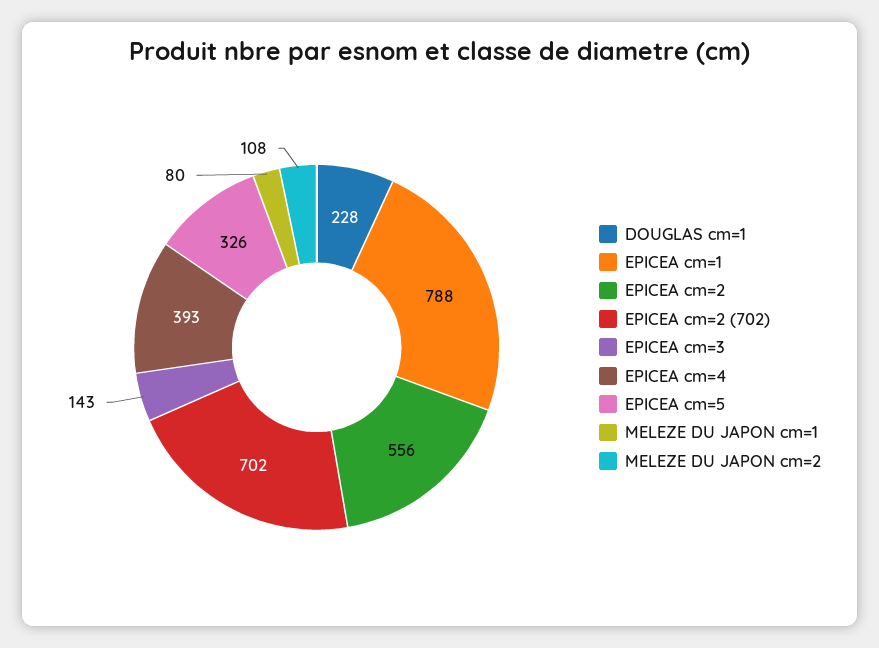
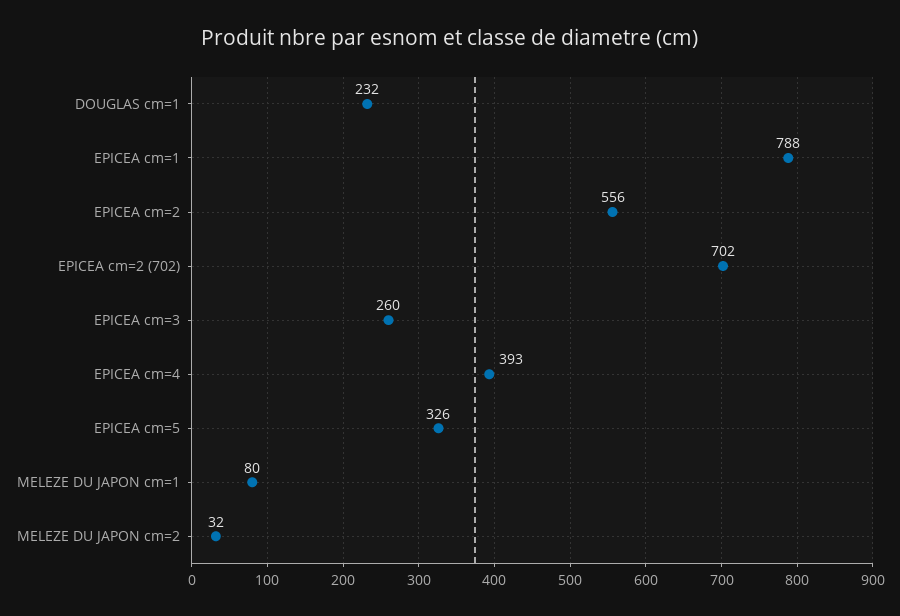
  {
-   "DOUGLAS cm=1": 228,
+   "DOUGLAS cm=1": 232,
    "EPICEA cm=1": 788,
    "EPICEA cm=2": 556,
    "EPICEA cm=2 (702)": 702,
-   "EPICEA cm=3": 143,
+   "EPICEA cm=3": 260,
    "EPICEA cm=4": 393,
    "EPICEA cm=5": 326,
    "MELEZE DU JAPON cm=1": 80,
-   "MELEZE DU JAPON cm=2": 108
+   "MELEZE DU JAPON cm=2": 32
  }

